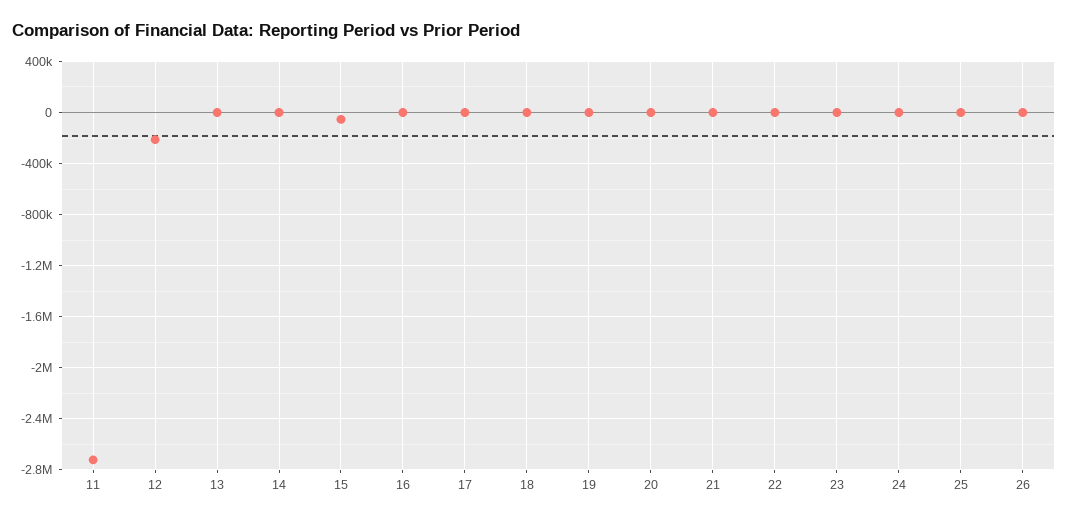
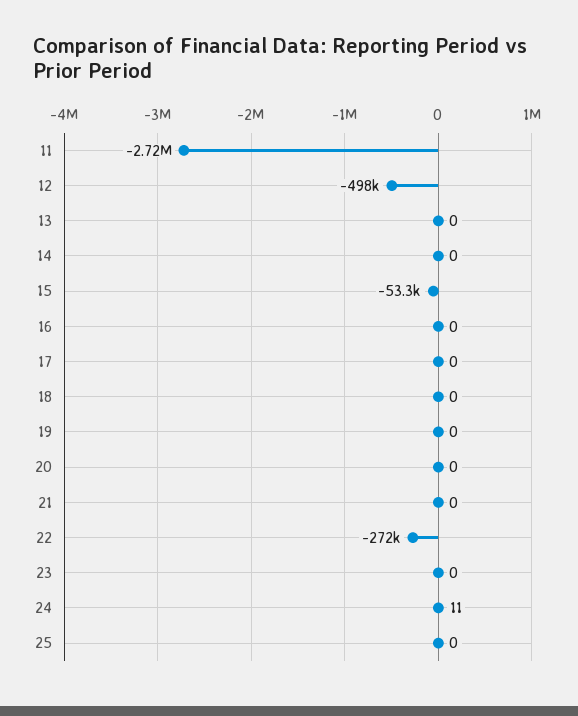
  {
    "11": -2720000,
-   "12": -200000,
+   "12": -498000,
    "13": 0,
    "14": 0,
    "15": -53300,
    "16": 0,
    "17": 0,
    "18": 0,
    "19": 0,
    "20": 0,
    "21": 0,
-   "22": 0,
+   "22": -272000,
    "23": 0,
    "24": 11,
-   "25": 0,
+   "25": 0
-   "26": 0
  }

